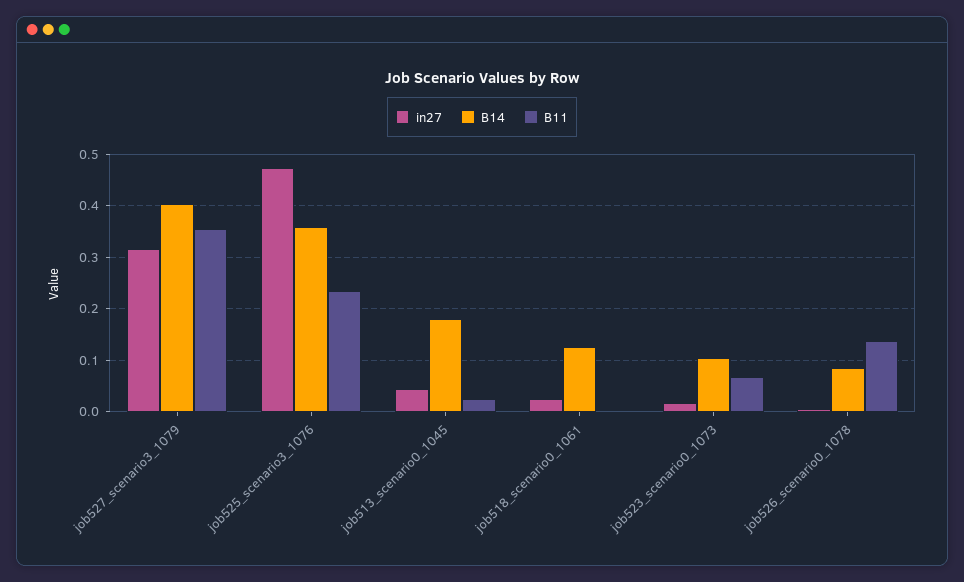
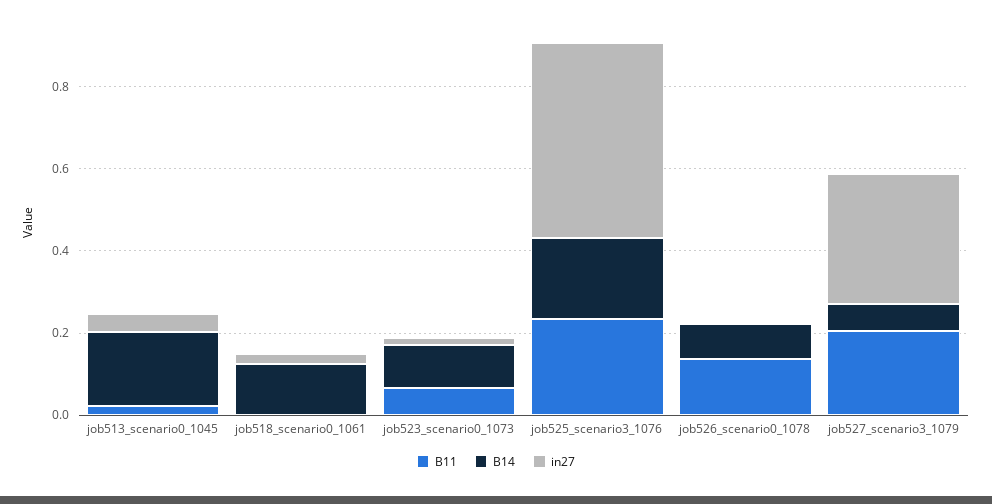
  {
    "in27": {
      "job527_scenario3_1079": 0.32,
      "job525_scenario3_1076": 0.48,
      "job513_scenario0_1045": 0.04,
      "job518_scenario0_1061": 0.02,
      "job523_scenario0_1073": 0.02,
      "job526_scenario0_1078": 0
    },
    "B14": {
-     "job527_scenario3_1079": 0.4,
+     "job527_scenario3_1079": 0.05,
-     "job525_scenario3_1076": 0.36,
+     "job525_scenario3_1076": 0.2,
      "job513_scenario0_1045": 0.18,
      "job518_scenario0_1061": 0.12,
      "job523_scenario0_1073": 0.1,
      "job526_scenario0_1078": 0.08
    },
    "B11": {
-     "job527_scenario3_1079": 0.36,
+     "job527_scenario3_1079": 0.2,
      "job525_scenario3_1076": 0.24,
      "job513_scenario0_1045": 0.02,
      "job518_scenario0_1061": 0,
      "job523_scenario0_1073": 0.06,
      "job526_scenario0_1078": 0.14
    }
  }

